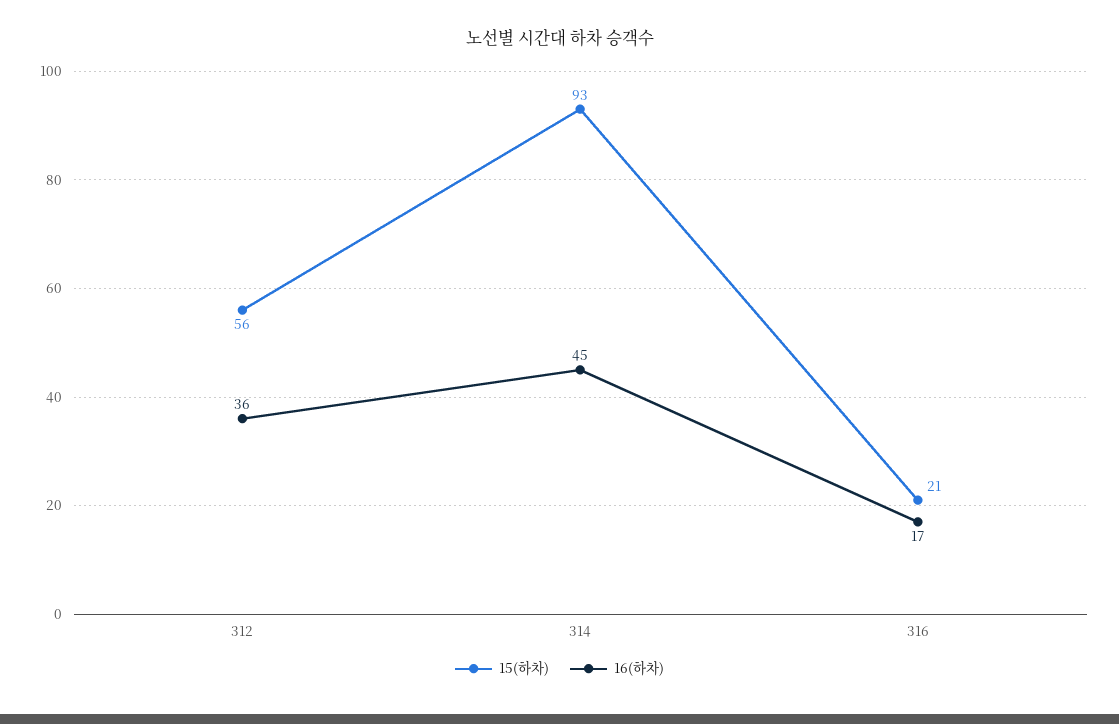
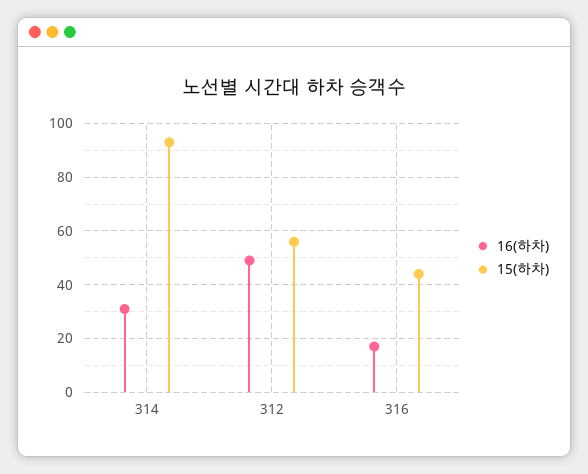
  {
    "15(하차)": {
      "312": 56,
      "314": 93,
-     "316": 21
+     "316": 45
    },
    "16(하차)": {
-     "312": 36,
+     "312": 50,
-     "314": 45,
+     "314": 30,
      "316": 17
    }
  }

